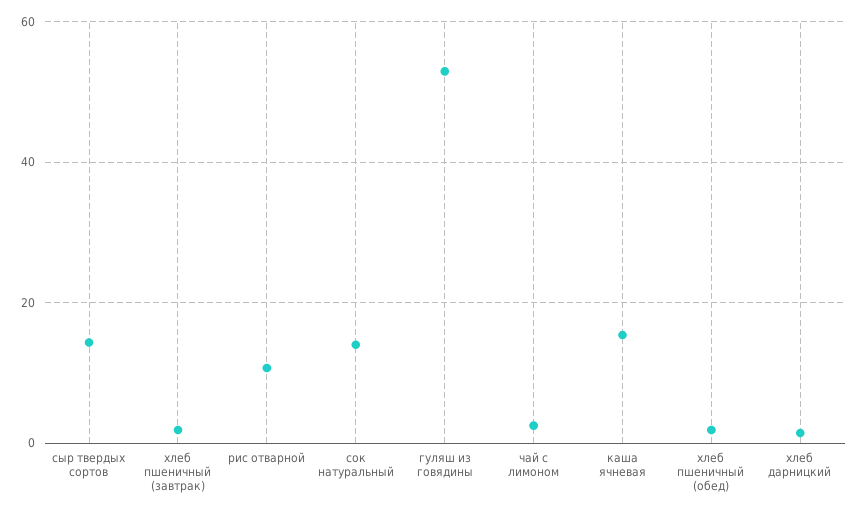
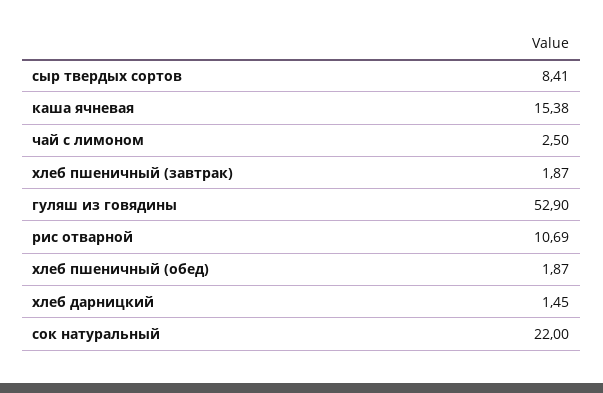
  {
-   "сыр твердых сортов": 14,
+   "сыр твердых сортов": 8.41,
    "хлеб пшеничный (завтрак)": 1.87,
    "рис отварной": 10.69,
-   "сок натуральный": 14,
+   "сок натуральный": 22,
    "гуляш из говядины": 52.9,
    "чай с лимоном": 2.5,
    "каша ячневая": 15.38,
    "хлеб пшеничный (обед)": 1.87,
    "хлеб дарницкий": 1.45
  }

